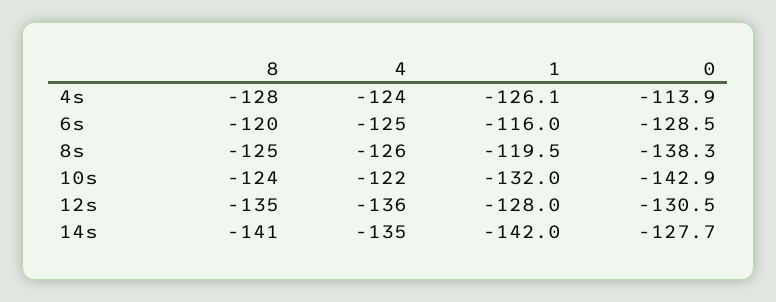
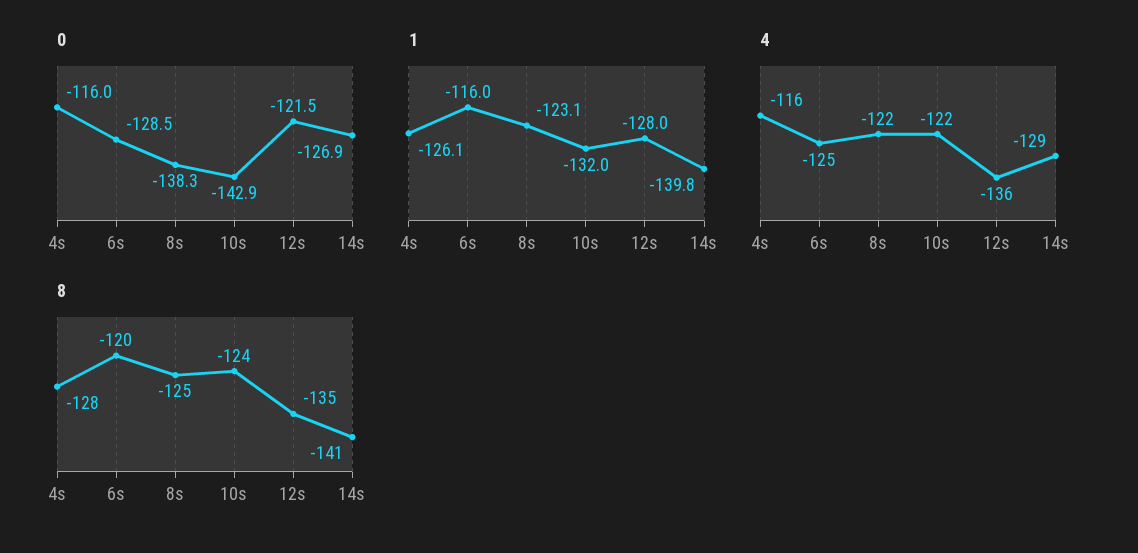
  {
    "8": {
      "4s": -128,
      "6s": -120,
      "8s": -125,
      "10s": -124,
      "12s": -135,
      "14s": -141
    },
    "4": {
-     "4s": -124,
+     "4s": -116,
      "6s": -125,
-     "8s": -126,
+     "8s": -122,
      "10s": -122,
      "12s": -136,
-     "14s": -135
+     "14s": -129
    },
    "1": {
      "4s": -126.1,
      "6s": -116,
-     "8s": -119.5,
+     "8s": -123.1,
      "10s": -132,
      "12s": -128,
-     "14s": -142
+     "14s": -139.8
    },
    "0": {
-     "4s": -113.9,
+     "4s": -116,
      "6s": -128.5,
      "8s": -138.3,
      "10s": -142.9,
-     "12s": -130.5,
+     "12s": -121.5,
-     "14s": -127.7
+     "14s": -126.9
    }
  }

